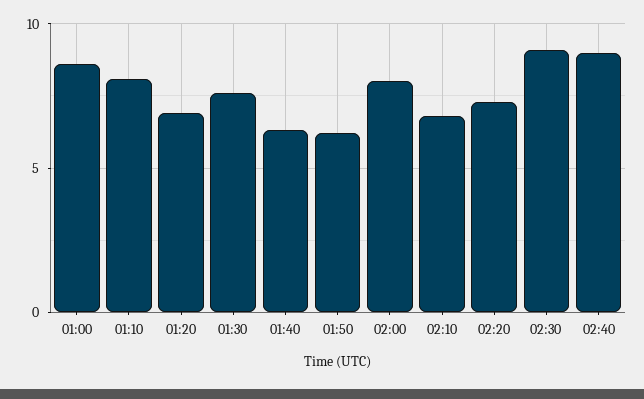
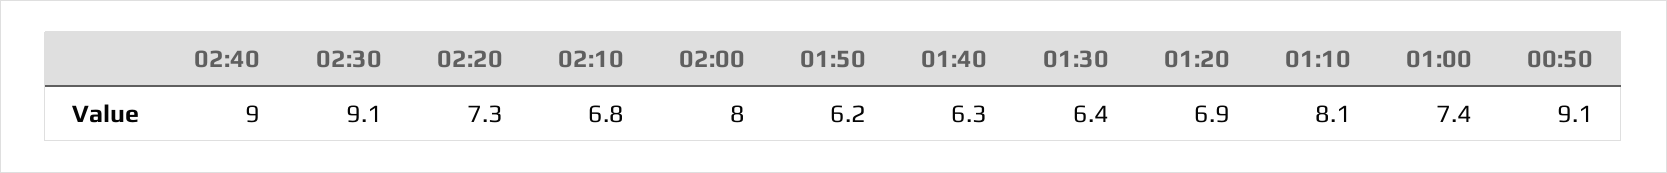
  {
-   "01:00": 8.5,
+   "01:00": 7.4,
    "01:10": 8.1,
    "01:20": 6.9,
-   "01:30": 7.5,
+   "01:30": 6.4,
    "01:40": 6.3,
    "01:50": 6.2,
    "02:00": 8,
    "02:10": 6.8,
    "02:20": 7.3,
    "02:30": 9.1,
-   "02:40": 9
+   "02:40": 9,
+   "00:50": 9.1
  }

